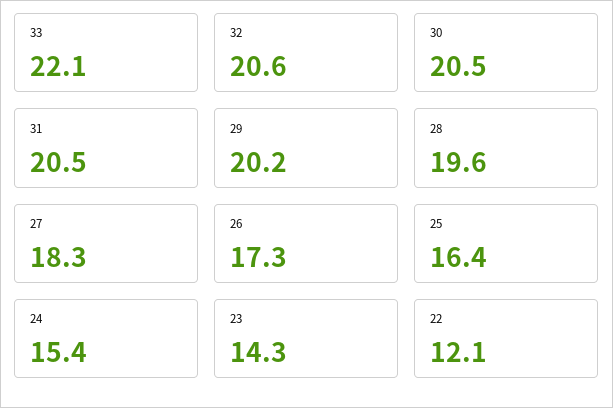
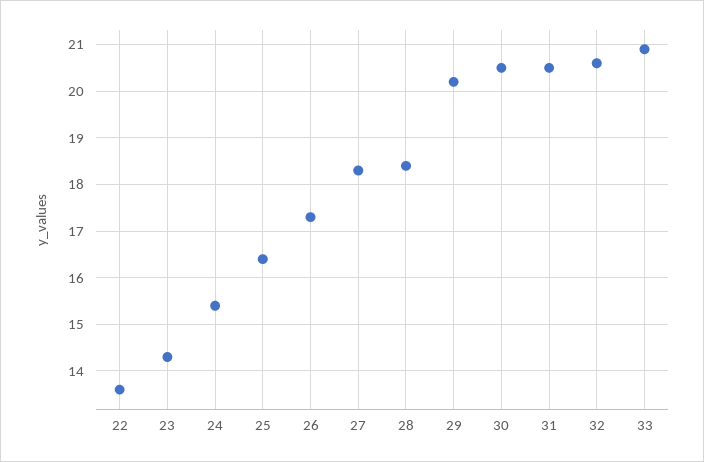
  {
-   "33": 22.1,
+   "33": 21,
    "32": 20.6,
    "30": 20.5,
    "31": 20.5,
    "29": 20.2,
-   "28": 19.6,
+   "28": 18.5,
    "27": 18.3,
    "26": 17.3,
    "25": 16.4,
    "24": 15.4,
    "23": 14.3,
-   "22": 12.1
+   "22": 13.5
  }

